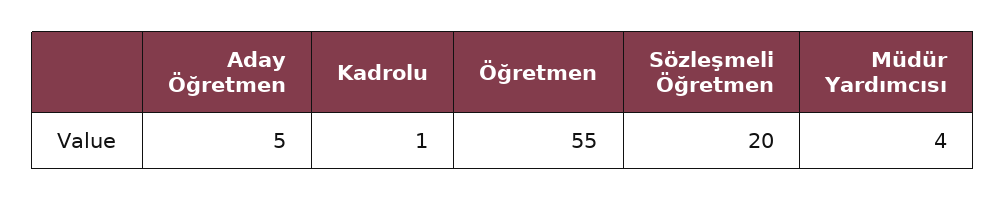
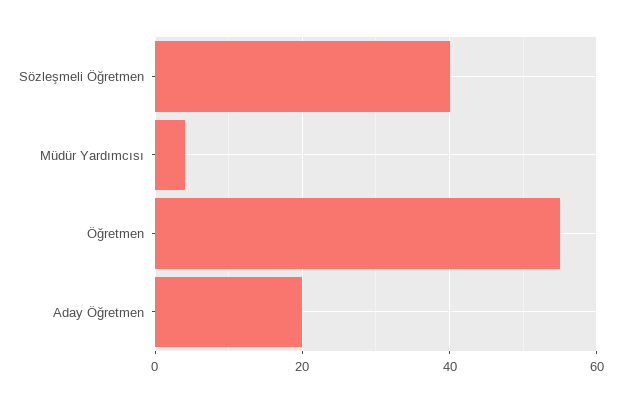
  {
-   "Aday Öğretmen": 5,
+   "Aday Öğretmen": 20,
-   "Kadrolu": 1,
    "Öğretmen": 55,
-   "Sözleşmeli Öğretmen": 20,
+   "Sözleşmeli Öğretmen": 40,
    "Müdür Yardımcısı": 4
  }

